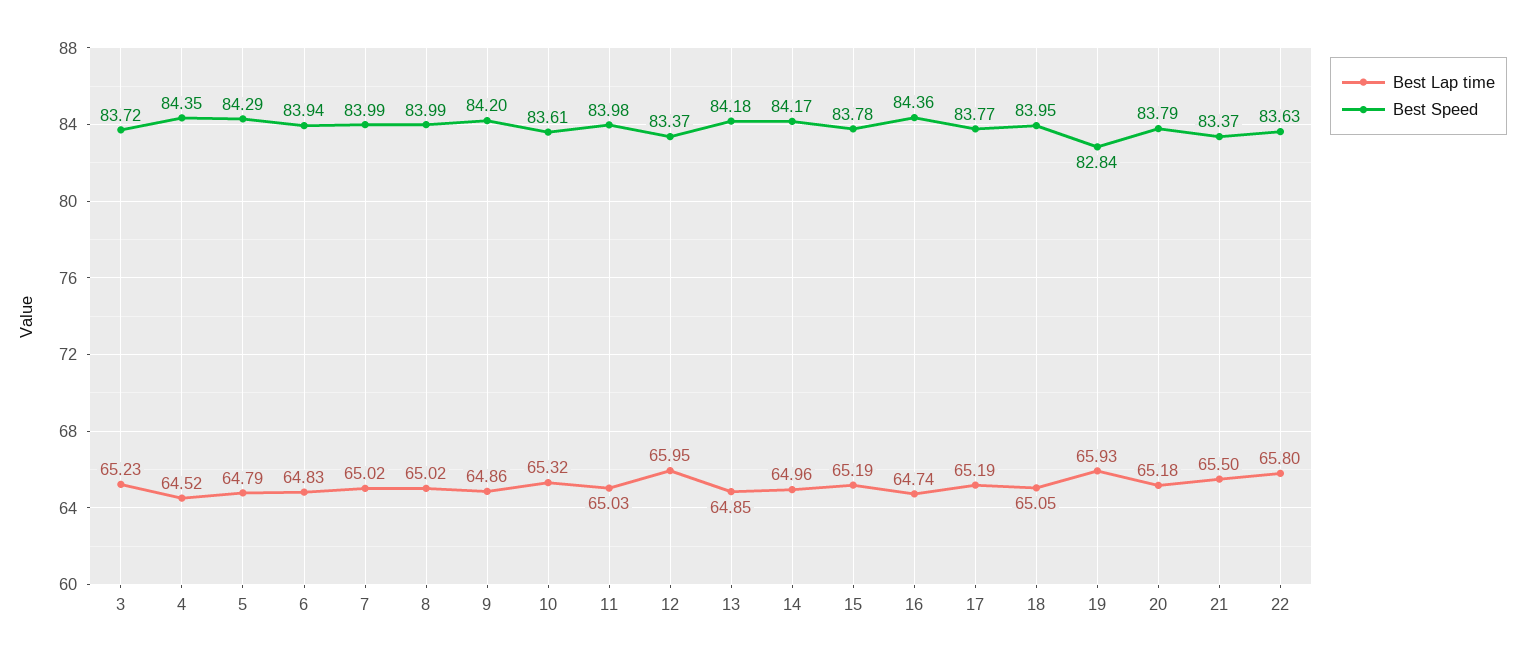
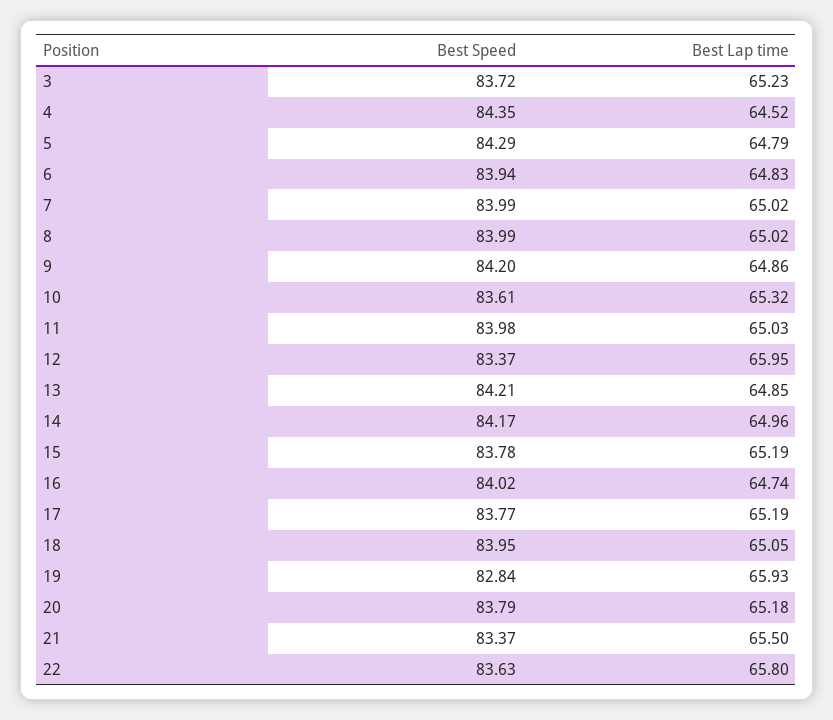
  {
    "Best Lap time": {
      "3": 65.23,
      "4": 64.52,
      "5": 64.79,
      "6": 64.83,
      "7": 65.02,
      "8": 65.02,
      "9": 64.86,
      "10": 65.32,
      "11": 65.03,
      "12": 65.95,
      "13": 64.85,
      "14": 64.96,
      "15": 65.19,
      "16": 64.74,
      "17": 65.19,
      "18": 65.05,
      "19": 65.93,
      "20": 65.18,
      "21": 65.5,
      "22": 65.8
    },
    "Best Speed": {
      "3": 83.72,
      "4": 84.35,
      "5": 84.29,
      "6": 83.94,
      "7": 83.99,
      "8": 83.99,
      "9": 84.2,
      "10": 83.61,
      "11": 83.98,
      "12": 83.37,
-     "13": 84.18,
+     "13": 84.21,
      "14": 84.17,
      "15": 83.78,
-     "16": 84.36,
+     "16": 84.02,
      "17": 83.77,
      "18": 83.95,
      "19": 82.84,
      "20": 83.79,
      "21": 83.37,
      "22": 83.63
    }
  }

